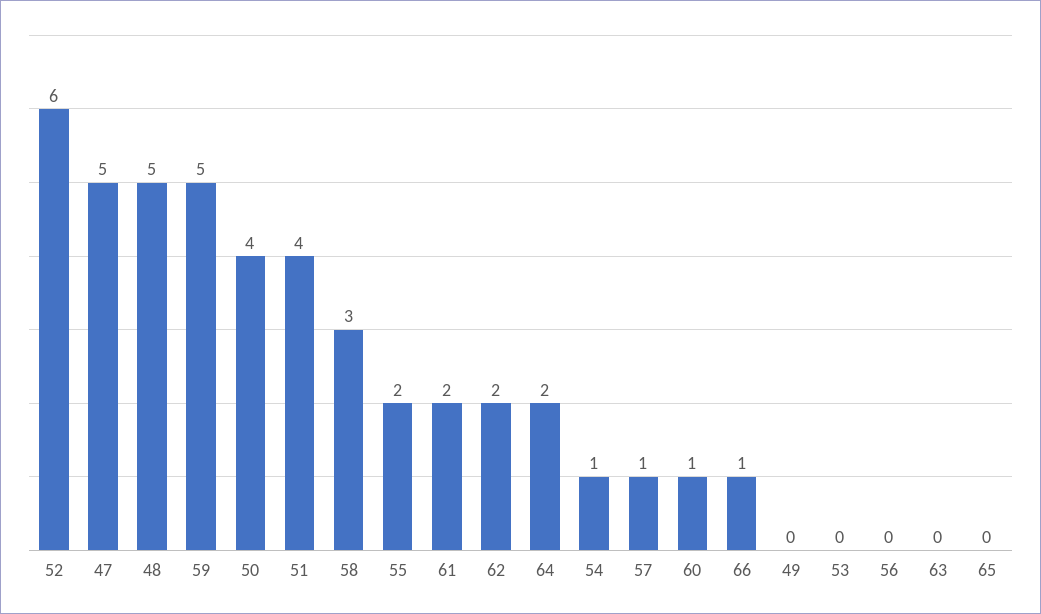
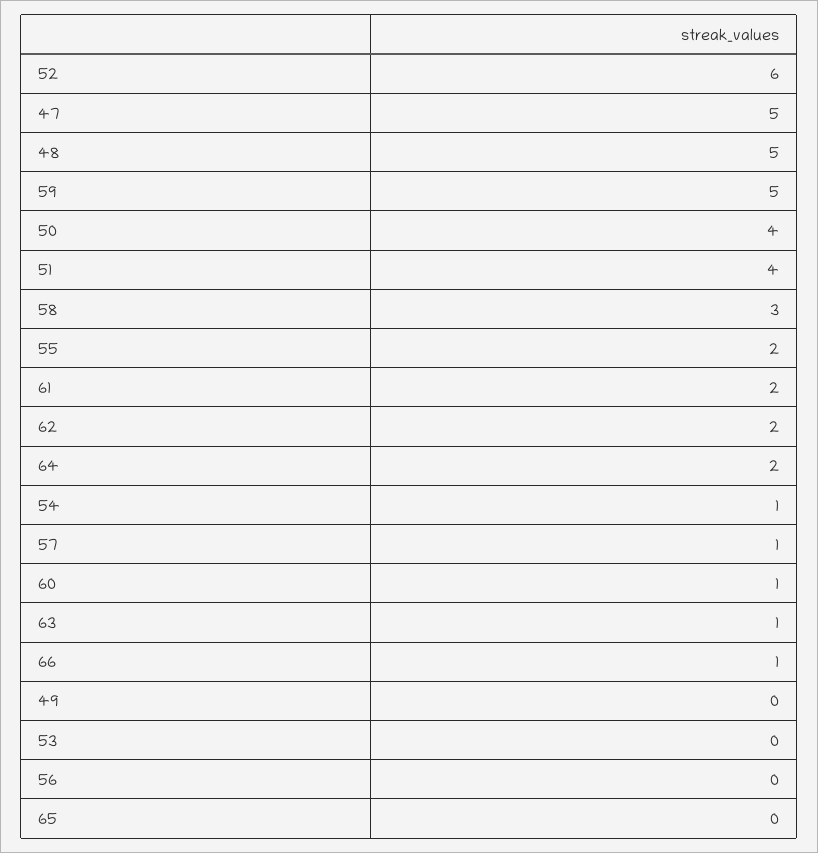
  {
    "52": 6,
    "47": 5,
    "48": 5,
    "59": 5,
    "50": 4,
    "51": 4,
    "58": 3,
    "55": 2,
    "61": 2,
    "62": 2,
    "64": 2,
    "54": 1,
    "57": 1,
    "60": 1,
    "66": 1,
    "49": 0,
    "53": 0,
    "56": 0,
-   "63": 0,
+   "63": 1,
    "65": 0
  }

